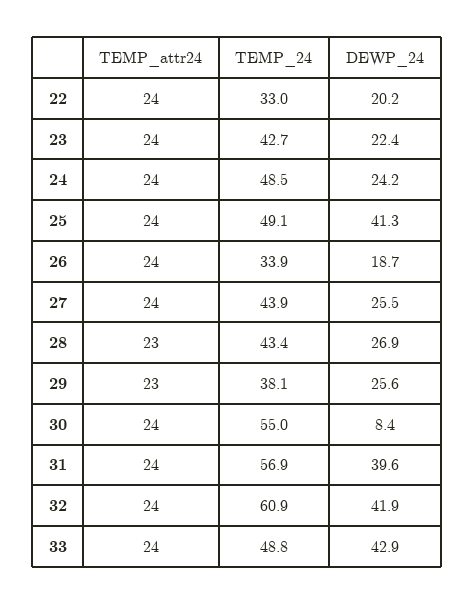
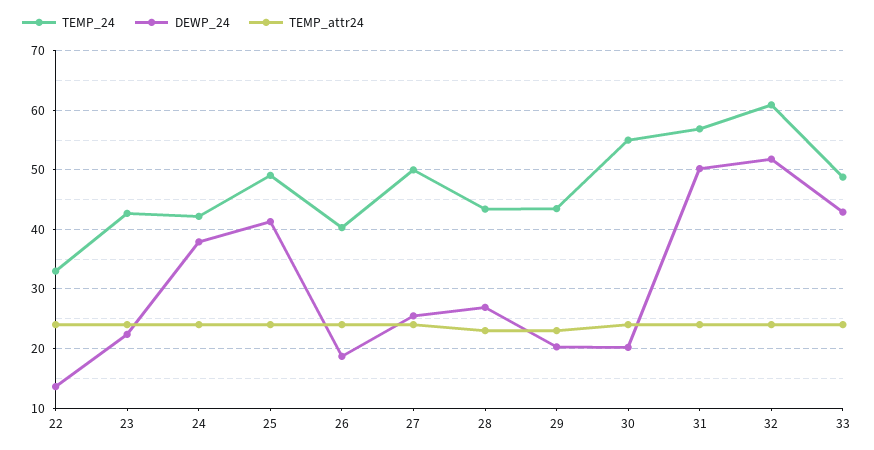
  {
    "TEMP_attr24": {
      "22": 24,
      "23": 24,
      "24": 24,
      "25": 24,
      "26": 24,
      "27": 24,
      "28": 23,
      "29": 23,
      "30": 24,
      "31": 24,
      "32": 24,
      "33": 24
    },
    "TEMP_24": {
      "22": 33,
      "23": 42.7,
-     "24": 48.5,
+     "24": 42,
      "25": 49.1,
-     "26": 33.9,
+     "26": 40,
-     "27": 43.9,
+     "27": 50,
      "28": 43.4,
-     "29": 38.1,
+     "29": 44,
      "30": 55,
      "31": 56.9,
      "32": 60.9,
      "33": 48.8
    },
    "DEWP_24": {
-     "22": 20.2,
+     "22": 14,
      "23": 22.4,
-     "24": 24.2,
+     "24": 38,
      "25": 41.3,
      "26": 18.7,
      "27": 25.5,
      "28": 26.9,
-     "29": 25.6,
+     "29": 20,
-     "30": 8.4,
+     "30": 20,
-     "31": 39.6,
+     "31": 50,
-     "32": 41.9,
+     "32": 52,
      "33": 42.9
    }
  }

